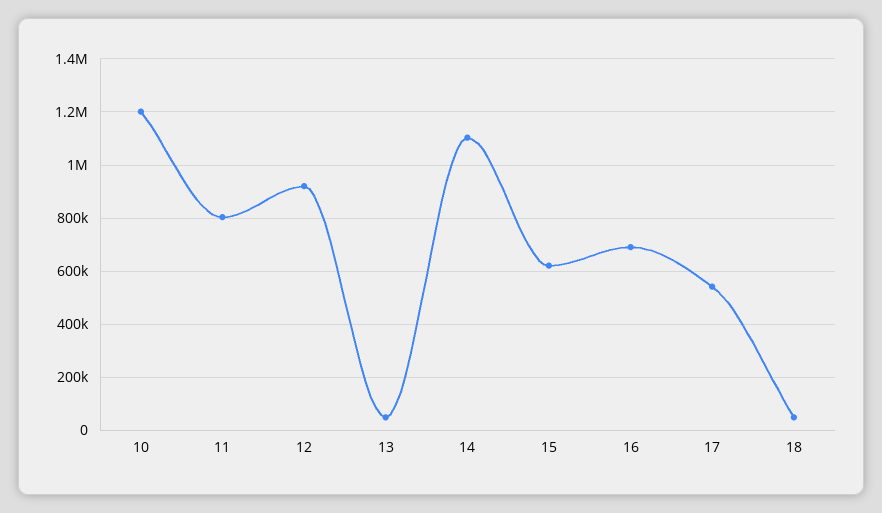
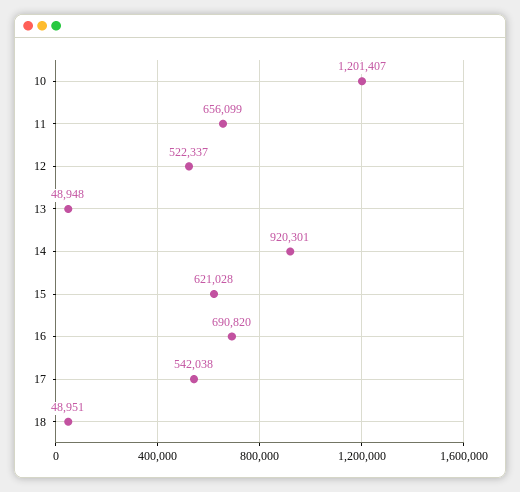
  {
    "10": 1201407,
-   "11": 800000,
+   "11": 656099,
-   "12": 925000,
+   "12": 522337,
    "13": 48948,
-   "14": 1100000,
+   "14": 920301,
    "15": 621028,
    "16": 690820,
    "17": 542038,
    "18": 48951
  }

